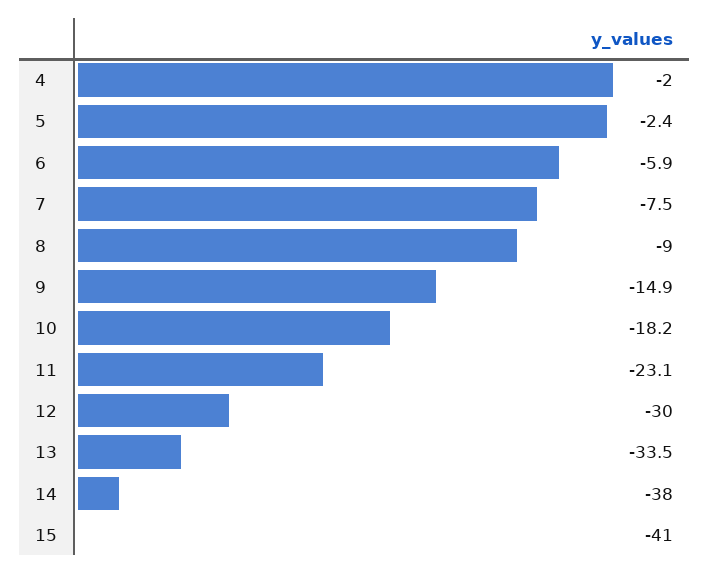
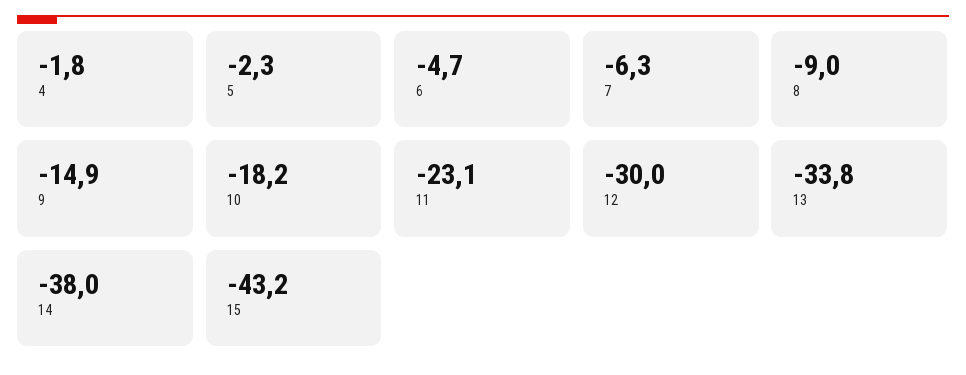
  {
-   "4": -2,
+   "4": -1.8,
-   "5": -2.4,
+   "5": -2.3,
-   "6": -5.9,
+   "6": -4.7,
-   "7": -7.5,
+   "7": -6.3,
    "8": -9,
    "9": -14.9,
    "10": -18.2,
    "11": -23.1,
    "12": -30,
-   "13": -33.5,
+   "13": -33.8,
    "14": -38,
-   "15": -41
+   "15": -43.2
  }

